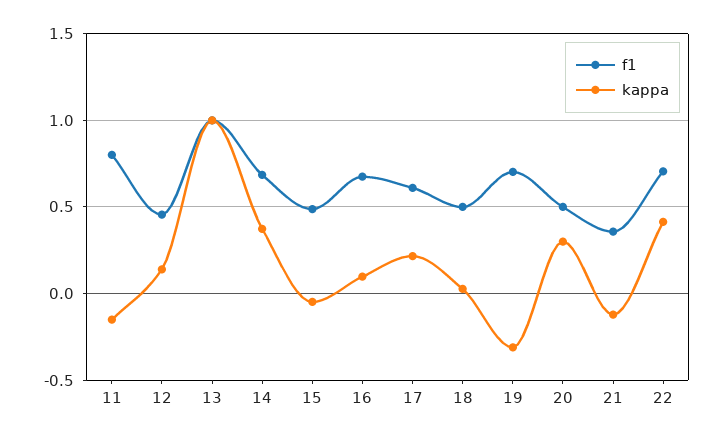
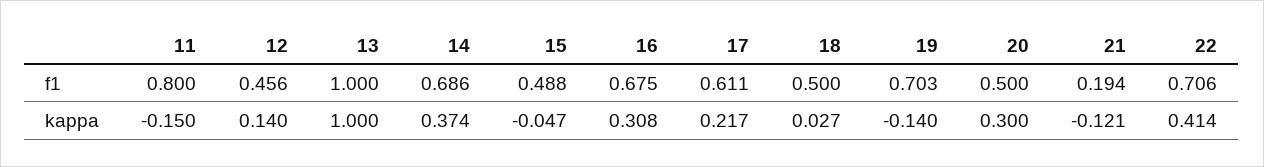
  {
    "f1": {
      "11": 0.8,
      "12": 0.456,
      "13": 1,
      "14": 0.686,
      "15": 0.488,
      "16": 0.675,
      "17": 0.611,
      "18": 0.5,
      "19": 0.703,
      "20": 0.5,
-     "21": 0.35,
+     "21": 0.194,
      "22": 0.706
    },
    "kappa": {
      "11": -0.15,
      "12": 0.14,
      "13": 1,
      "14": 0.374,
      "15": -0.047,
-     "16": 0.1,
+     "16": 0.308,
      "17": 0.217,
      "18": 0.027,
-     "19": -0.3,
+     "19": -0.14,
      "20": 0.3,
      "21": -0.121,
      "22": 0.414
    }
  }

